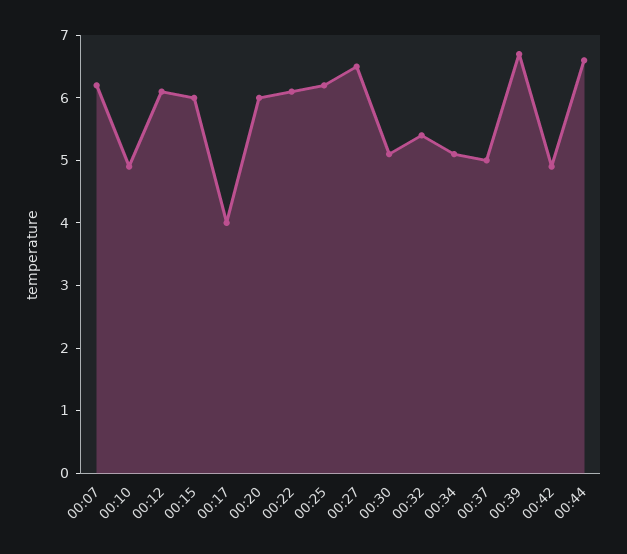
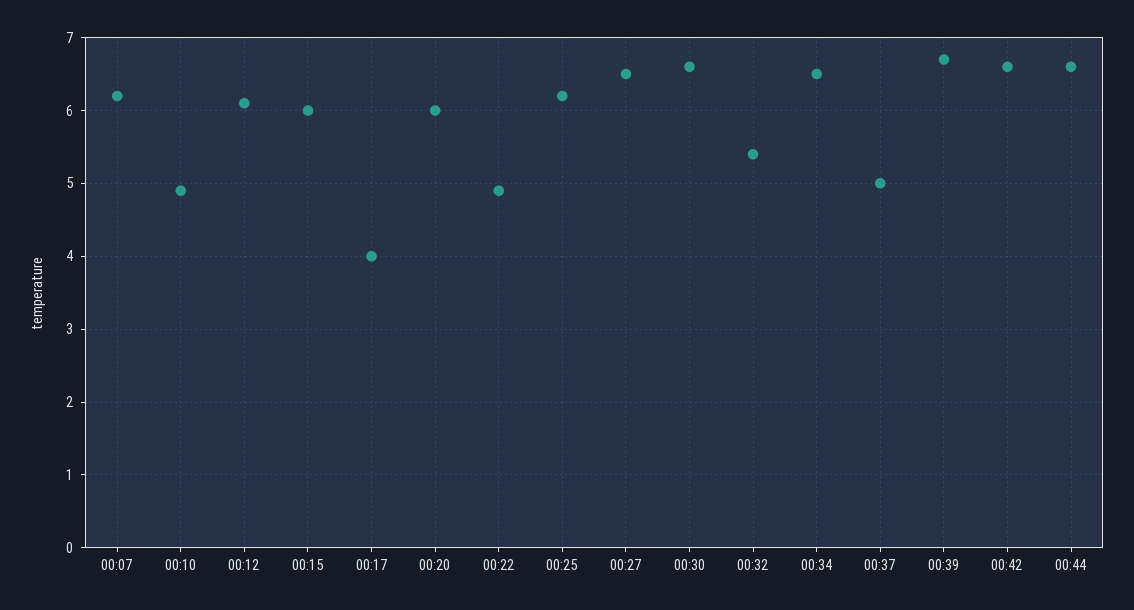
  {
    "00:07": 6.2,
    "00:10": 4.9,
    "00:12": 6.1,
    "00:15": 6,
    "00:17": 4,
    "00:20": 6,
-   "00:22": 6,
+   "00:22": 4.9,
    "00:25": 6.2,
    "00:27": 6.5,
-   "00:30": 5,
+   "00:30": 6.6,
    "00:32": 5.4,
-   "00:34": 5,
+   "00:34": 6.5,
    "00:37": 5,
    "00:39": 6.7,
-   "00:42": 5,
+   "00:42": 6.6,
    "00:44": 6.6
  }

